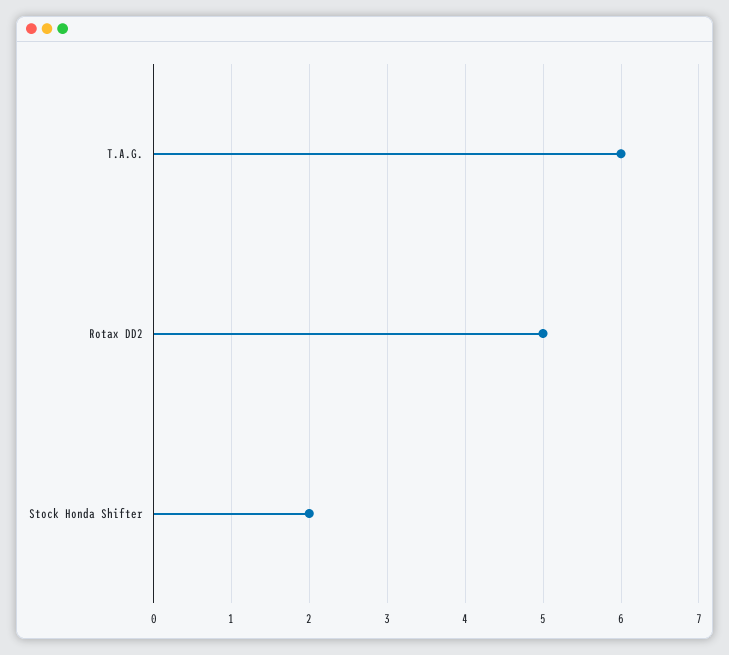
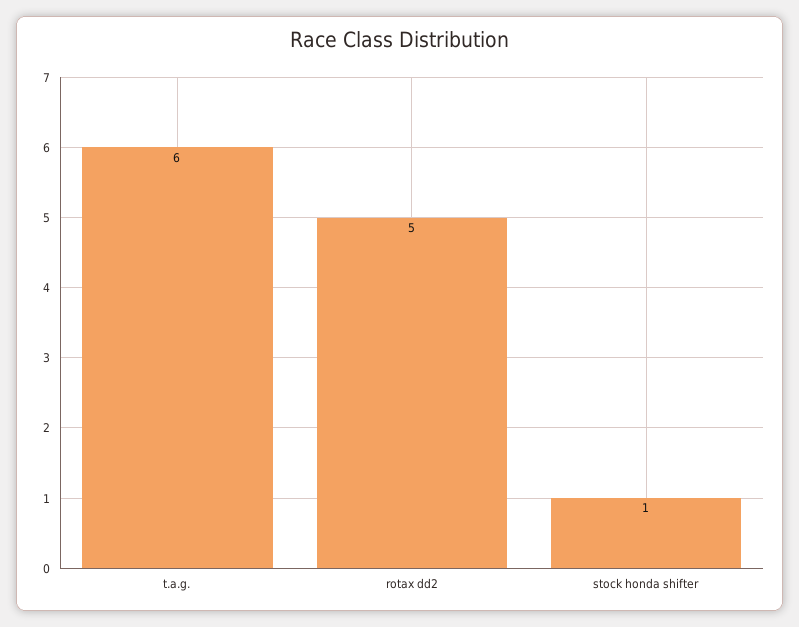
  {
    "T.A.G.": 6,
    "Rotax DD2": 5,
-   "Stock Honda Shifter": 2
+   "Stock Honda Shifter": 1
  }

